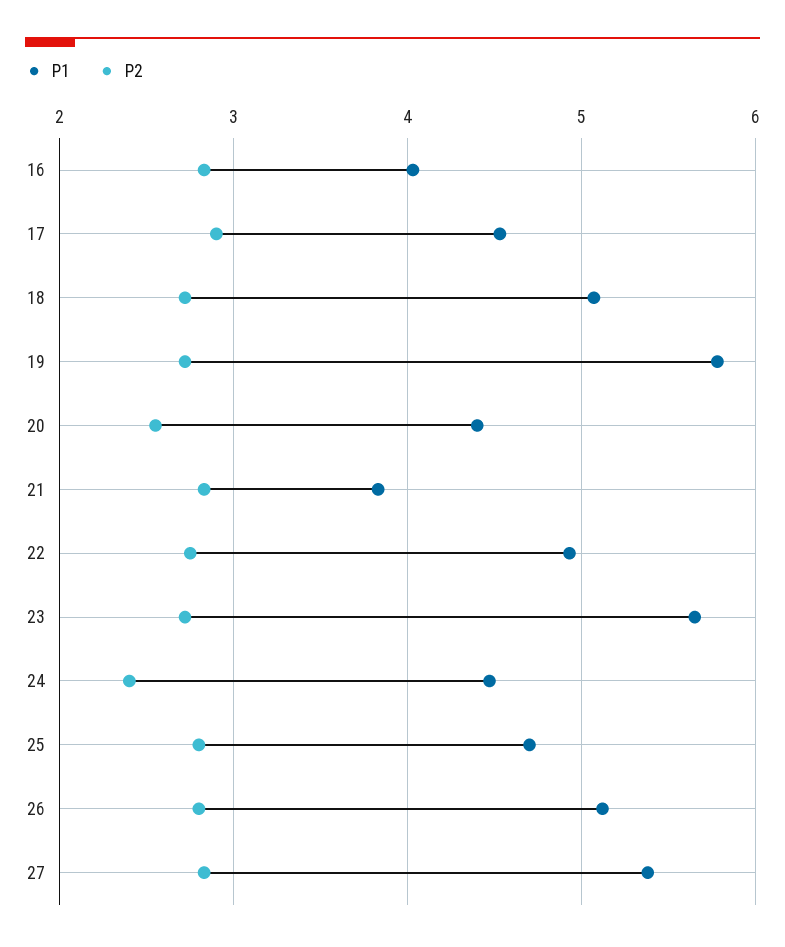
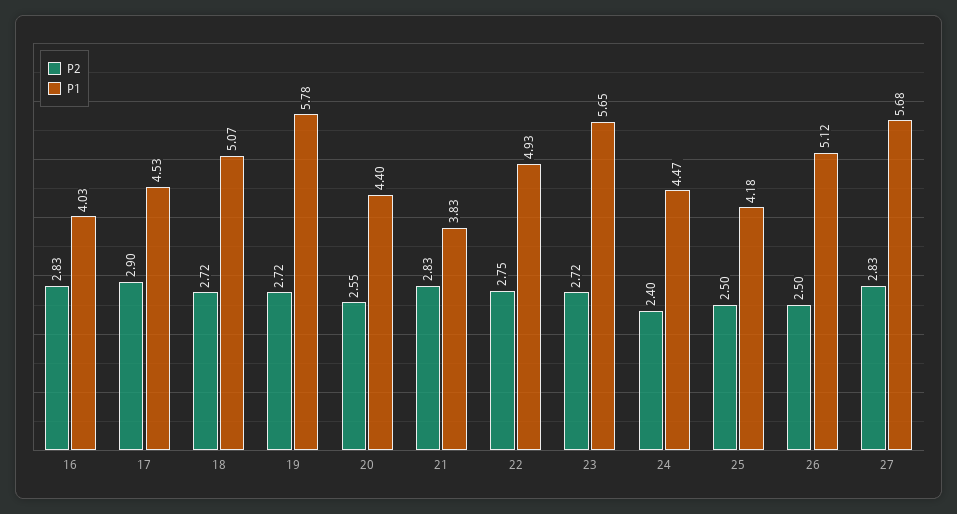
  {
    "P1": {
      "16": 4.03,
      "17": 4.53,
      "18": 5.07,
      "19": 5.78,
      "20": 4.4,
      "21": 3.83,
      "22": 4.93,
      "23": 5.65,
      "24": 4.47,
-     "25": 4.7,
+     "25": 4.18,
      "26": 5.12,
-     "27": 5.4
+     "27": 5.68
    },
    "P2": {
      "16": 2.83,
      "17": 2.9,
      "18": 2.72,
      "19": 2.72,
      "20": 2.55,
      "21": 2.83,
      "22": 2.75,
      "23": 2.72,
      "24": 2.4,
-     "25": 2.8,
+     "25": 2.5,
-     "26": 2.8,
+     "26": 2.5,
      "27": 2.83
    }
  }

